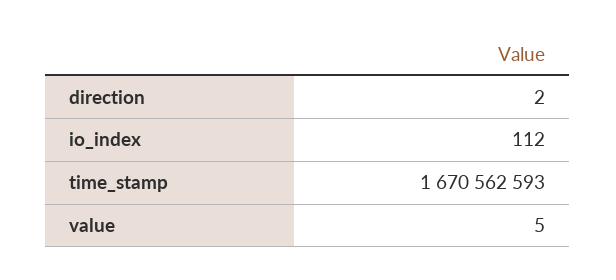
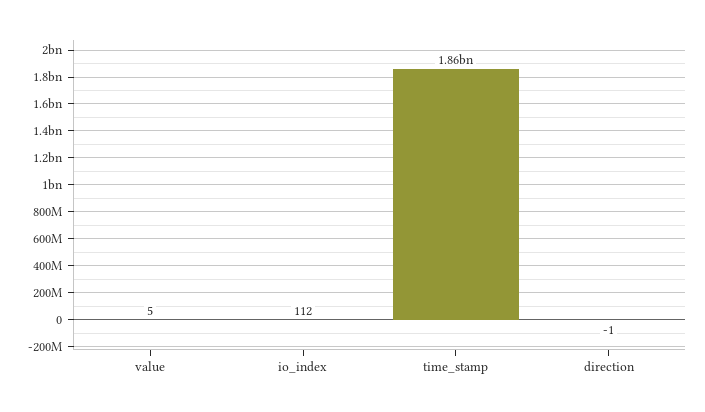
  {
-   "direction": 2,
+   "direction": -1,
    "io_index": 112,
-   "time_stamp": 1670562593,
+   "time_stamp": 1860000000,
    "value": 5
  }

